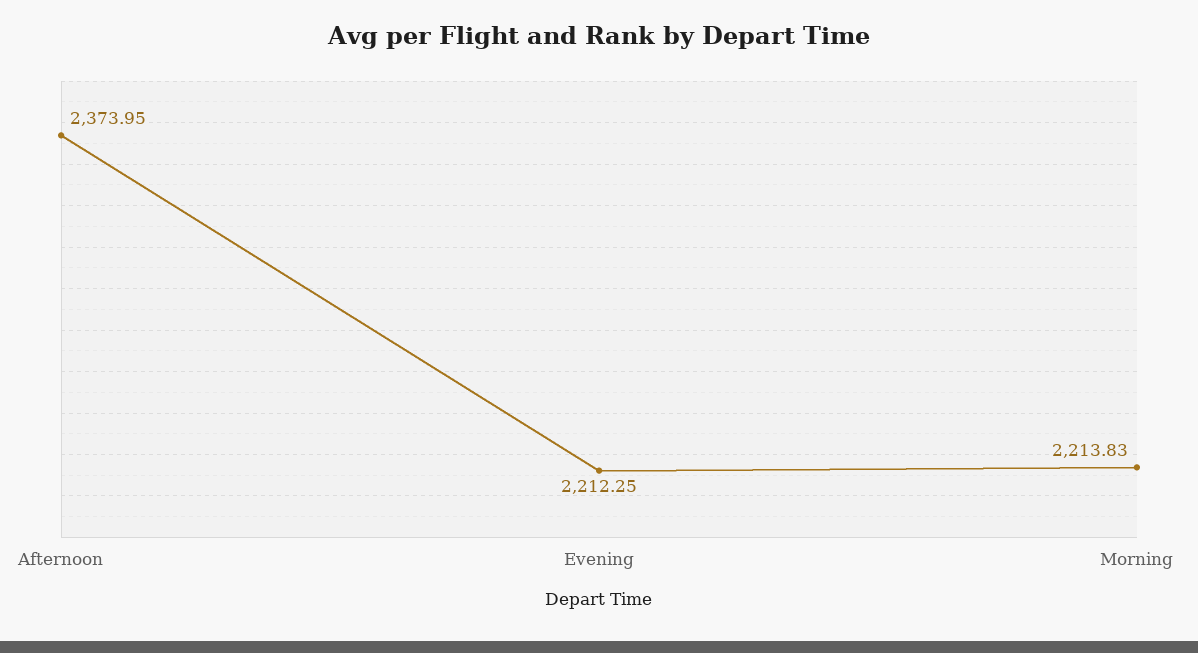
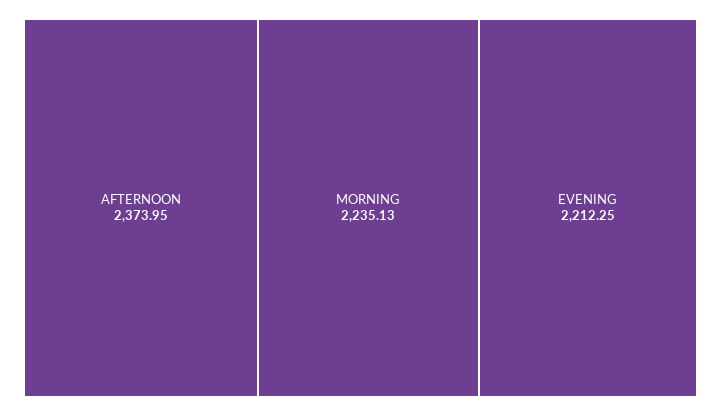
  {
    "Afternoon": 2373.95,
    "Evening": 2212.25,
-   "Morning": 2213.83
+   "Morning": 2235.13
  }

